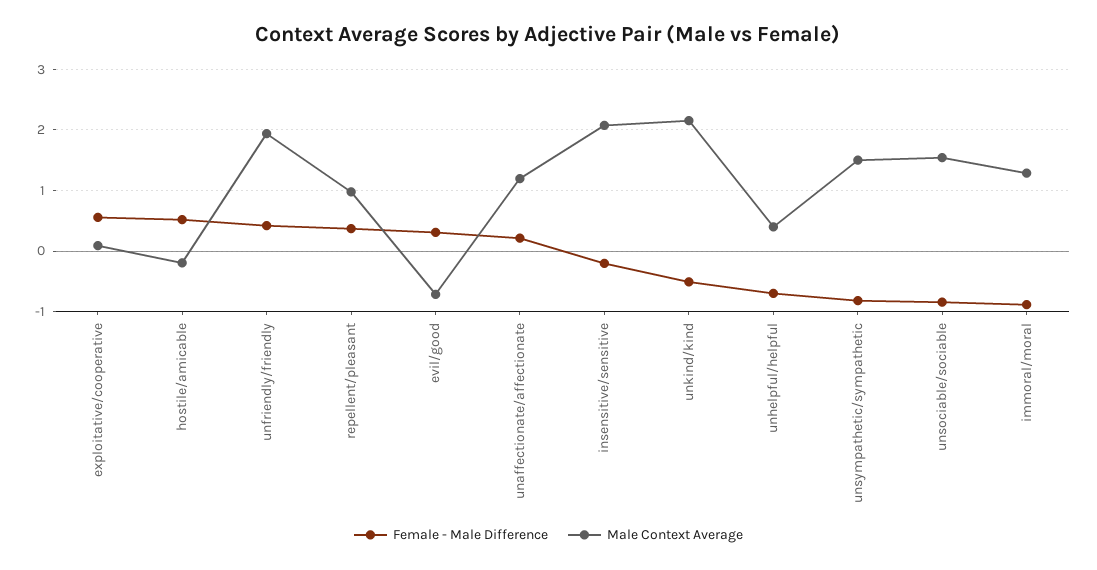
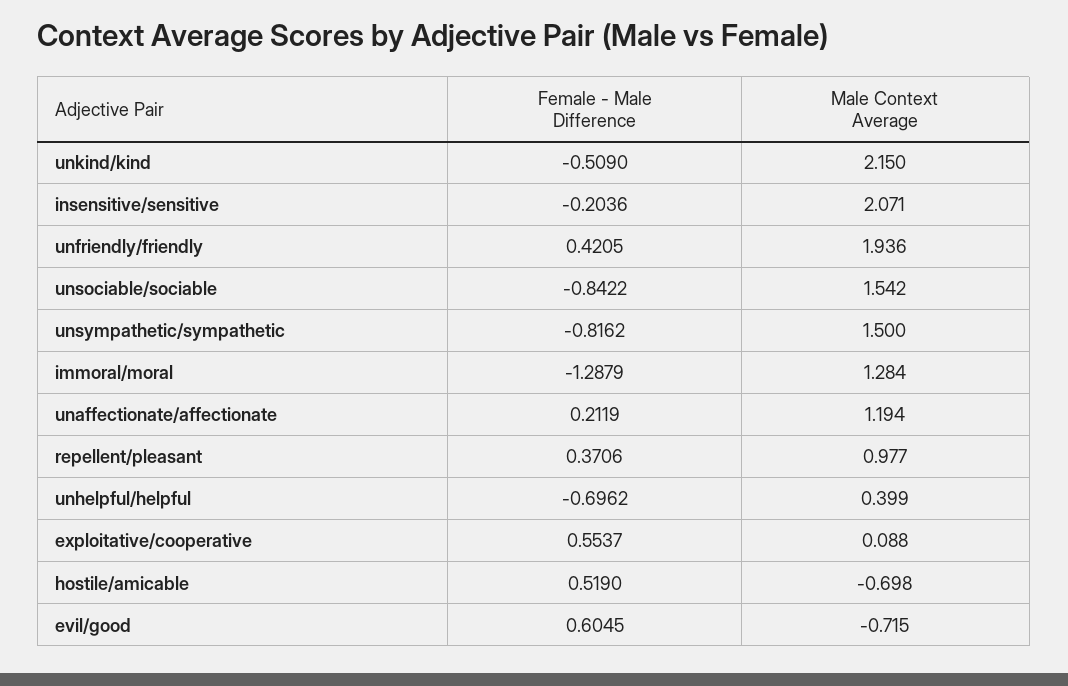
  {
    "Female - Male Difference": {
      "exploitative/cooperative": 0.5537,
      "hostile/amicable": 0.519,
      "unfriendly/friendly": 0.4205,
      "repellent/pleasant": 0.3706,
-     "evil/good": 0.3,
+     "evil/good": 0.6045,
      "unaffectionate/affectionate": 0.2119,
      "insensitive/sensitive": -0.2036,
      "unkind/kind": -0.509,
      "unhelpful/helpful": -0.6962,
      "unsympathetic/sympathetic": -0.8162,
      "unsociable/sociable": -0.8422,
-     "immoral/moral": -0.9
+     "immoral/moral": -1.2879
    },
    "Male Context Average": {
      "exploitative/cooperative": 0.088,
-     "hostile/amicable": -0.2,
+     "hostile/amicable": -0.698,
      "unfriendly/friendly": 1.936,
      "repellent/pleasant": 0.977,
      "evil/good": -0.715,
      "unaffectionate/affectionate": 1.194,
      "insensitive/sensitive": 2.071,
      "unkind/kind": 2.15,
      "unhelpful/helpful": 0.399,
      "unsympathetic/sympathetic": 1.5,
      "unsociable/sociable": 1.542,
      "immoral/moral": 1.284
    }
  }

